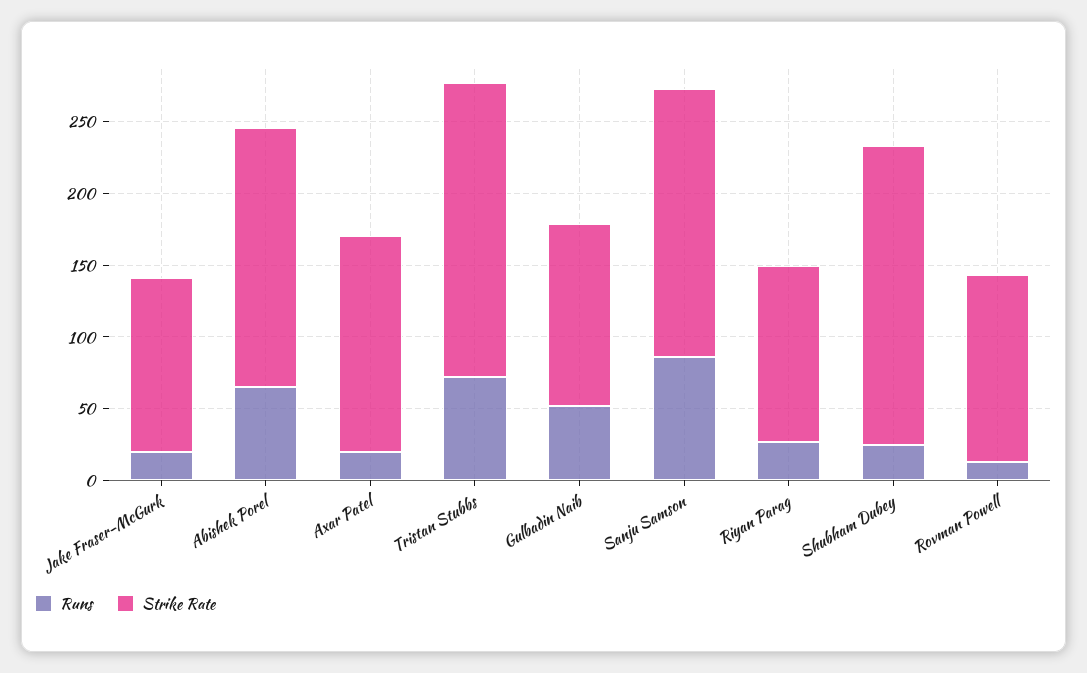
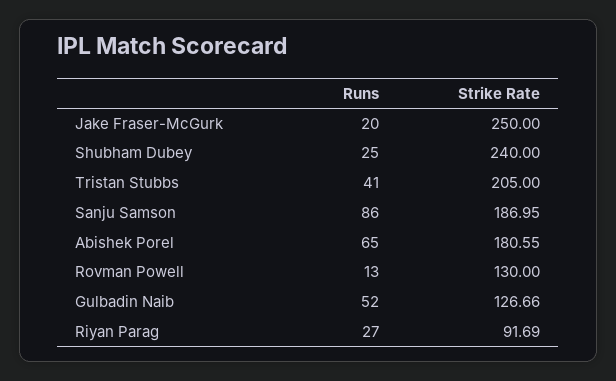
  {
    "Runs": {
      "Jake Fraser-McGurk": 20,
      "Abishek Porel": 65,
-     "Axar Patel": 20,
-     "Tristan Stubbs": 70,
+     "Tristan Stubbs": 41,
      "Gulbadin Naib": 52,
      "Sanju Samson": 86,
      "Riyan Parag": 27,
      "Shubham Dubey": 25,
      "Rovman Powell": 13
    },
    "Strike Rate": {
-     "Jake Fraser-McGurk": 120,
+     "Jake Fraser-McGurk": 250,
      "Abishek Porel": 180.55,
-     "Axar Patel": 150,
      "Tristan Stubbs": 205,
      "Gulbadin Naib": 126.66,
      "Sanju Samson": 186.95,
-     "Riyan Parag": 120,
+     "Riyan Parag": 91.69,
-     "Shubham Dubey": 210,
+     "Shubham Dubey": 240,
      "Rovman Powell": 130
    }
  }

